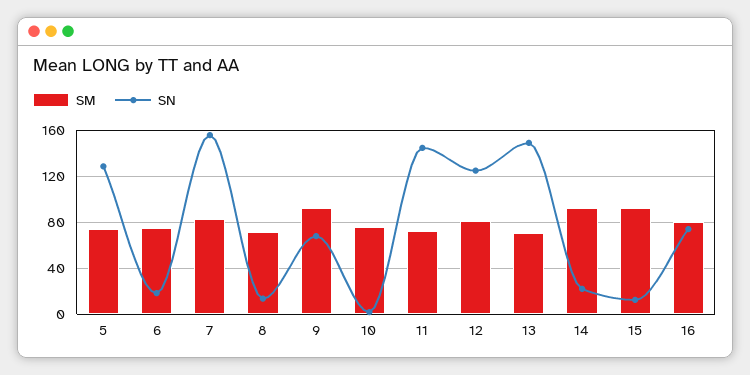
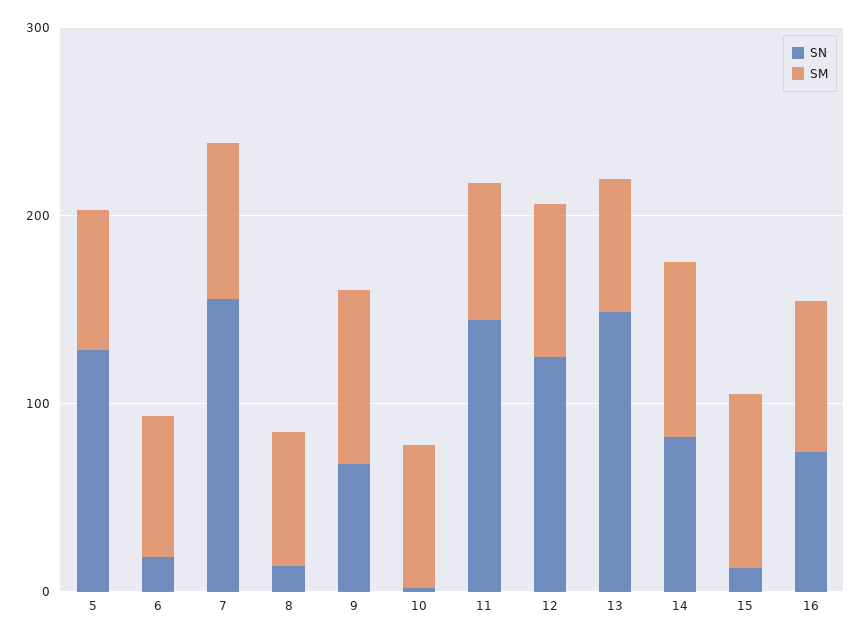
  {
    "SM": {
      "5": 70,
      "6": 80,
      "7": 80,
      "8": 70,
      "9": 90,
      "10": 80,
      "11": 70,
      "12": 80,
      "13": 70,
      "14": 90,
      "15": 90,
      "16": 80
    },
    "SN": {
      "5": 130,
      "6": 20,
      "7": 160,
      "8": 10,
      "9": 70,
      "10": 0,
      "11": 140,
      "12": 120,
      "13": 150,
-     "14": 20,
+     "14": 80,
      "15": 10,
      "16": 70
    }
  }

